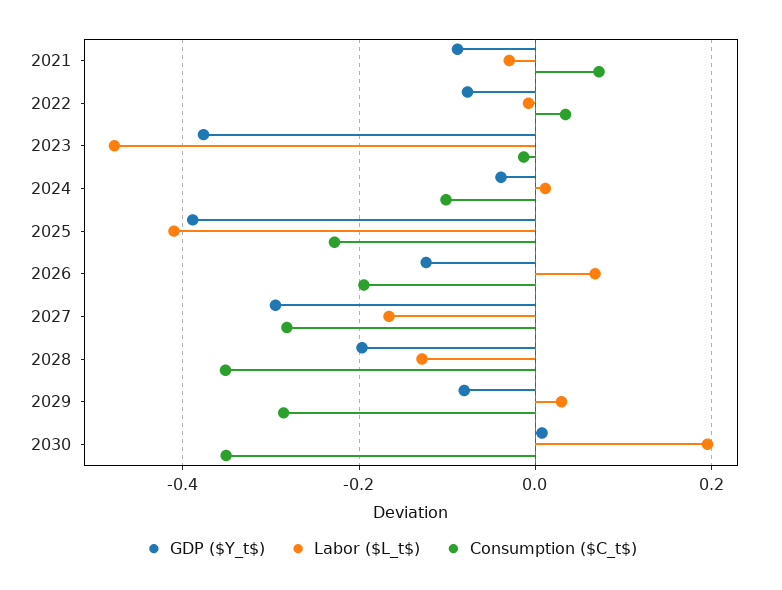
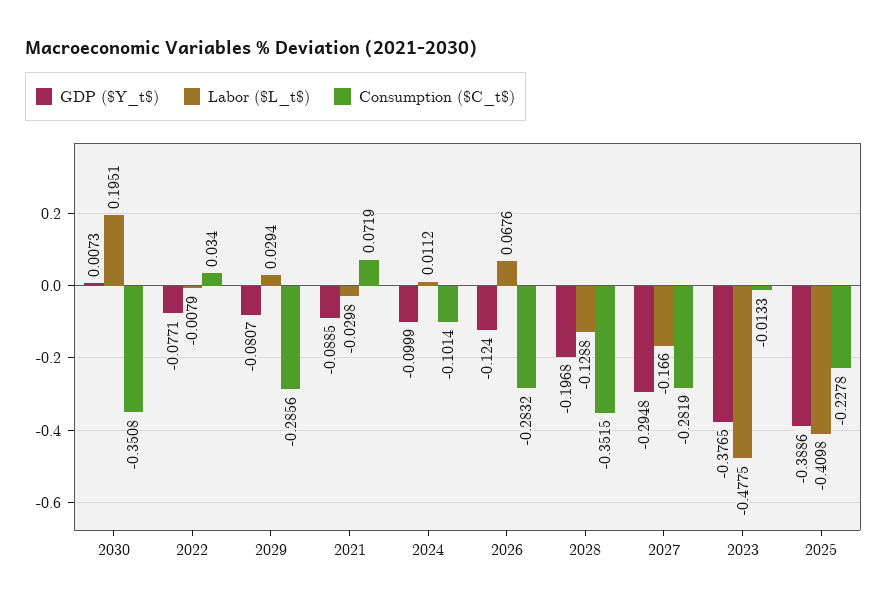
  {
    "GDP ($Y_t$)": {
      "2021": -0.0885,
      "2022": -0.0771,
      "2023": -0.3765,
-     "2024": -0.04,
+     "2024": -0.0999,
      "2025": -0.3886,
      "2026": -0.124,
      "2027": -0.2948,
      "2028": -0.1968,
      "2029": -0.0807,
      "2030": 0.0073
    },
    "Labor ($L_t$)": {
      "2021": -0.0298,
      "2022": -0.0079,
      "2023": -0.4775,
      "2024": 0.0112,
      "2025": -0.4098,
      "2026": 0.0676,
      "2027": -0.166,
      "2028": -0.1288,
      "2029": 0.0294,
      "2030": 0.1951
    },
    "Consumption ($C_t$)": {
      "2021": 0.0719,
      "2022": 0.034,
      "2023": -0.0133,
      "2024": -0.1014,
      "2025": -0.2278,
-     "2026": -0.2,
+     "2026": -0.2832,
      "2027": -0.2819,
      "2028": -0.3515,
      "2029": -0.2856,
      "2030": -0.3508
    }
  }

